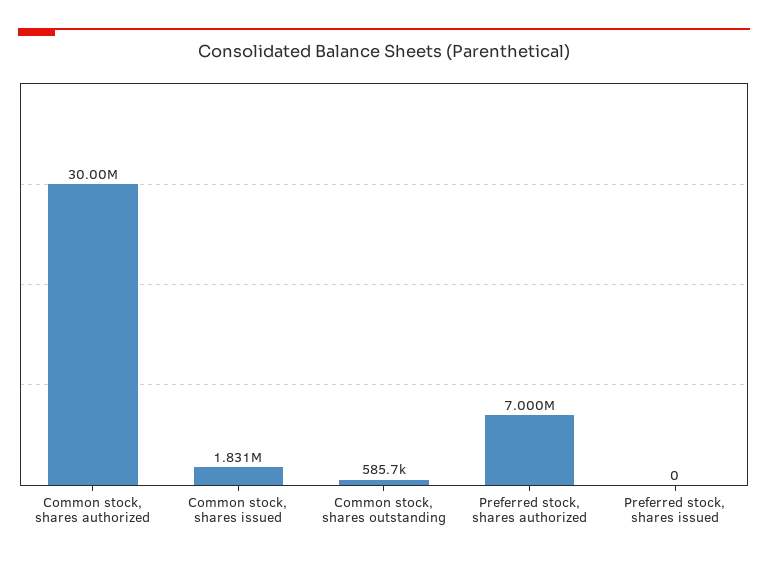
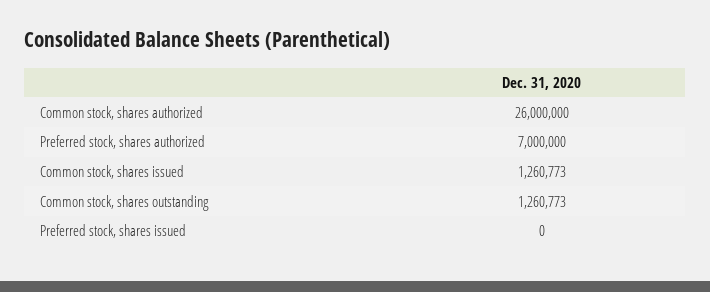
  {
-   "Common stock, shares authorized": 30000000,
+   "Common stock, shares authorized": 26000000,
-   "Common stock, shares issued": 1831000,
+   "Common stock, shares issued": 1260773,
-   "Common stock, shares outstanding": 585700,
+   "Common stock, shares outstanding": 1260773,
    "Preferred stock, shares authorized": 7000000,
    "Preferred stock, shares issued": 0
  }

